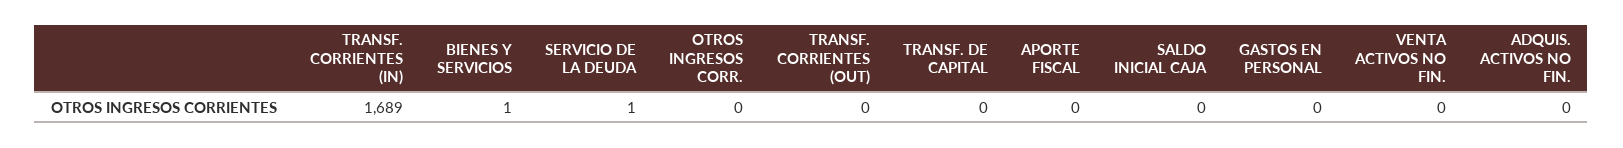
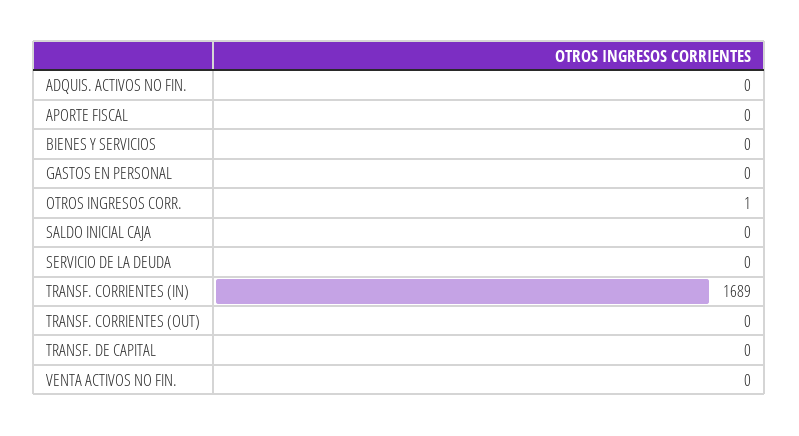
  {
    "TRANSF. CORRIENTES (IN)": 1689,
-   "BIENES Y SERVICIOS": 1,
+   "BIENES Y SERVICIOS": 0,
-   "SERVICIO DE LA DEUDA": 1,
+   "SERVICIO DE LA DEUDA": 0,
-   "OTROS INGRESOS CORR.": 0,
+   "OTROS INGRESOS CORR.": 1,
    "TRANSF. CORRIENTES (OUT)": 0,
    "TRANSF. DE CAPITAL": 0,
    "APORTE FISCAL": 0,
    "SALDO INICIAL CAJA": 0,
    "GASTOS EN PERSONAL": 0,
    "VENTA ACTIVOS NO FIN.": 0,
    "ADQUIS. ACTIVOS NO FIN.": 0
  }

